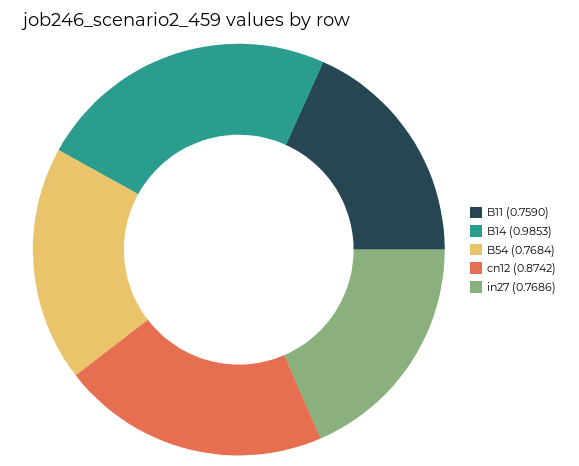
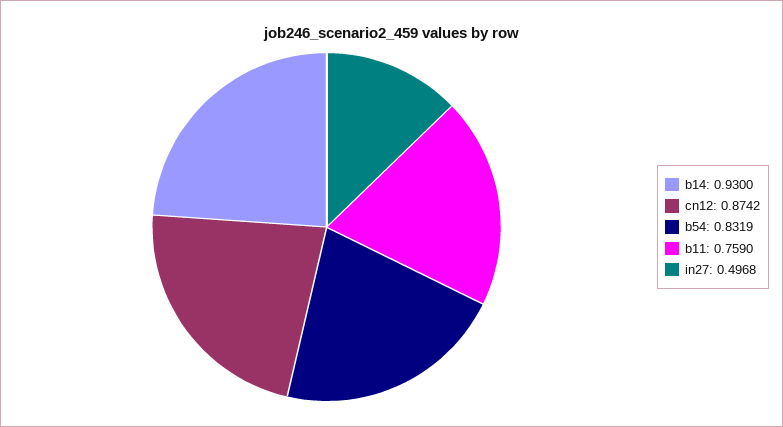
  {
    "B11": 0.759,
-   "B14": 0.9853,
+   "B14": 0.93,
-   "B54": 0.7684,
+   "B54": 0.8319,
    "cn12": 0.8742,
-   "in27": 0.7686
+   "in27": 0.4968
  }

